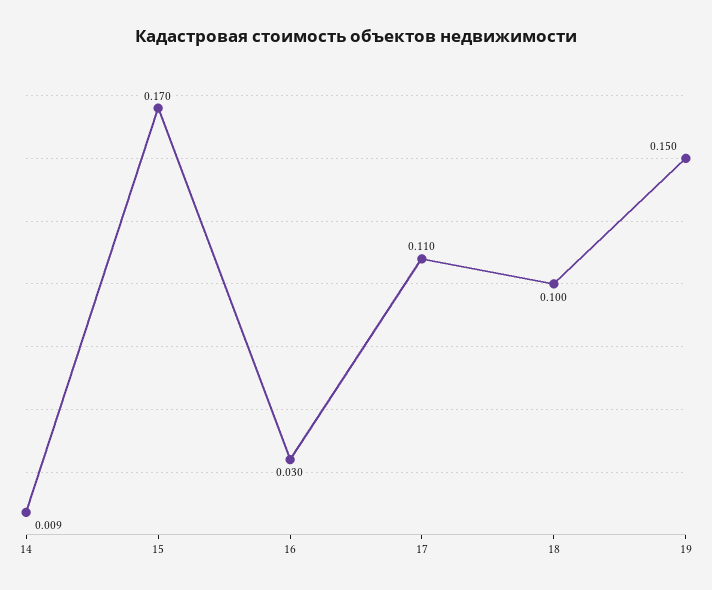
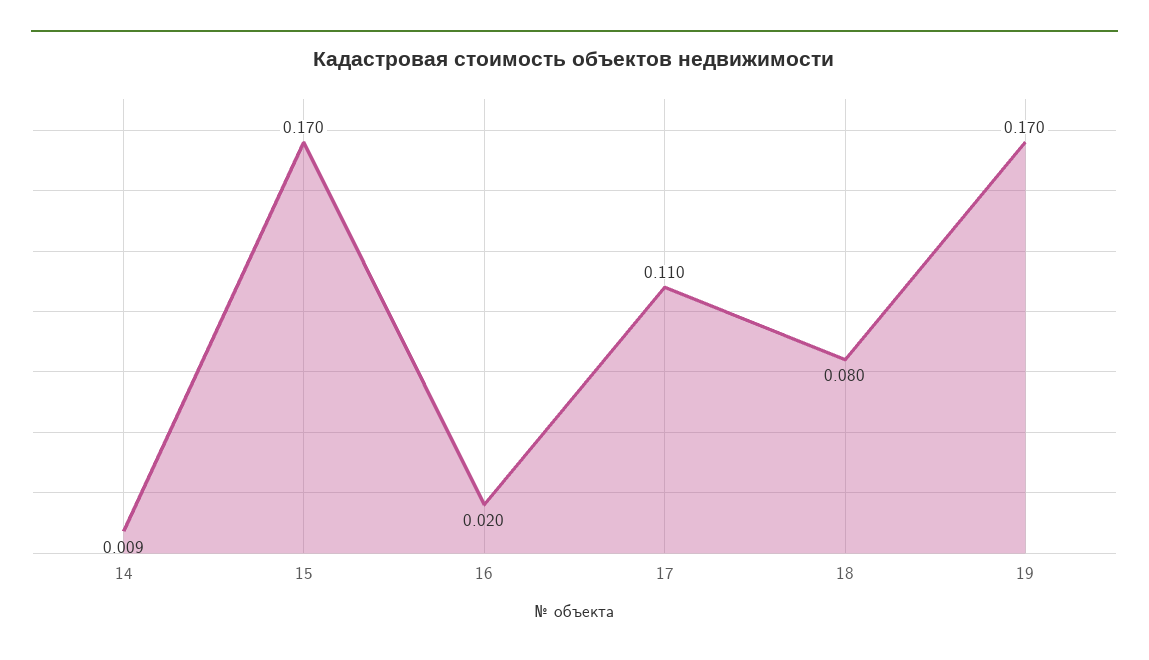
  {
    "14": 0.009,
    "15": 0.17,
-   "16": 0.03,
+   "16": 0.02,
    "17": 0.11,
-   "18": 0.1,
+   "18": 0.08,
-   "19": 0.15
+   "19": 0.17
  }

